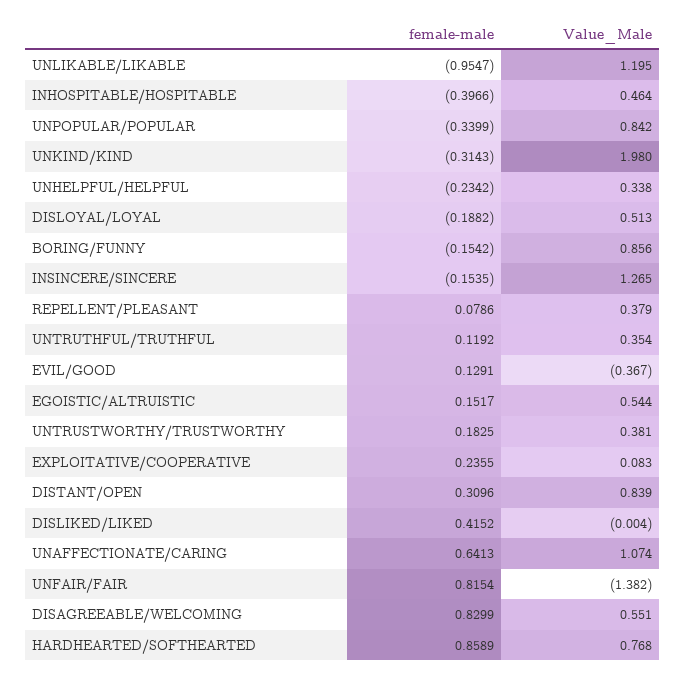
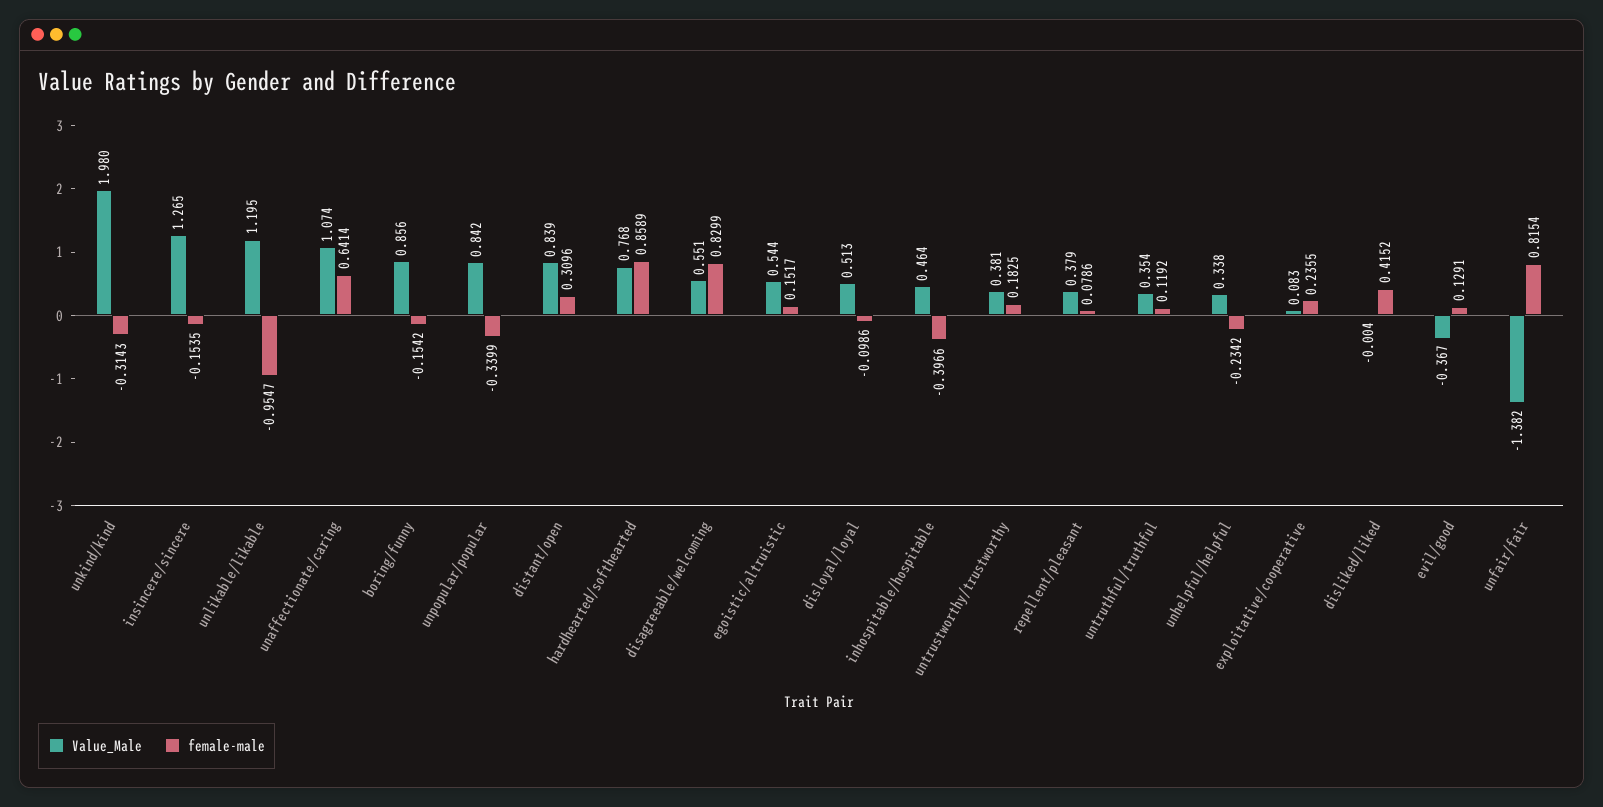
  {
    "female-male": {
      "UNLIKABLE/LIKABLE": -0.9547,
      "INHOSPITABLE/HOSPITABLE": -0.3966,
      "UNPOPULAR/POPULAR": -0.3399,
      "UNKIND/KIND": -0.3143,
      "UNHELPFUL/HELPFUL": -0.2342,
-     "DISLOYAL/LOYAL": -0.1882,
+     "DISLOYAL/LOYAL": -0.0986,
      "BORING/FUNNY": -0.1542,
      "INSINCERE/SINCERE": -0.1535,
      "REPELLENT/PLEASANT": 0.0786,
      "UNTRUTHFUL/TRUTHFUL": 0.1192,
      "EVIL/GOOD": 0.1291,
      "EGOISTIC/ALTRUISTIC": 0.1517,
      "UNTRUSTWORTHY/TRUSTWORTHY": 0.1825,
      "EXPLOITATIVE/COOPERATIVE": 0.2355,
      "DISTANT/OPEN": 0.3096,
      "DISLIKED/LIKED": 0.4152,
-     "UNAFFECTIONATE/CARING": 0.6413,
+     "UNAFFECTIONATE/CARING": 0.6414,
      "UNFAIR/FAIR": 0.8154,
      "DISAGREEABLE/WELCOMING": 0.8299,
      "HARDHEARTED/SOFTHEARTED": 0.8589
    },
    "Value_Male": {
      "UNLIKABLE/LIKABLE": 1.195,
      "INHOSPITABLE/HOSPITABLE": 0.464,
      "UNPOPULAR/POPULAR": 0.842,
      "UNKIND/KIND": 1.98,
      "UNHELPFUL/HELPFUL": 0.338,
      "DISLOYAL/LOYAL": 0.513,
      "BORING/FUNNY": 0.856,
      "INSINCERE/SINCERE": 1.265,
      "REPELLENT/PLEASANT": 0.379,
      "UNTRUTHFUL/TRUTHFUL": 0.354,
      "EVIL/GOOD": -0.367,
      "EGOISTIC/ALTRUISTIC": 0.544,
      "UNTRUSTWORTHY/TRUSTWORTHY": 0.381,
      "EXPLOITATIVE/COOPERATIVE": 0.083,
      "DISTANT/OPEN": 0.839,
      "DISLIKED/LIKED": -0.004,
      "UNAFFECTIONATE/CARING": 1.074,
      "UNFAIR/FAIR": -1.382,
      "DISAGREEABLE/WELCOMING": 0.551,
      "HARDHEARTED/SOFTHEARTED": 0.768
    }
  }

